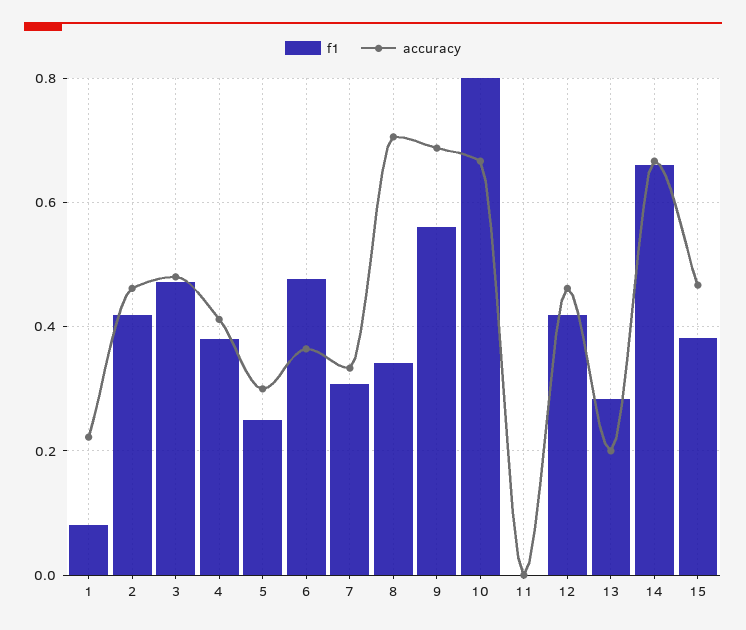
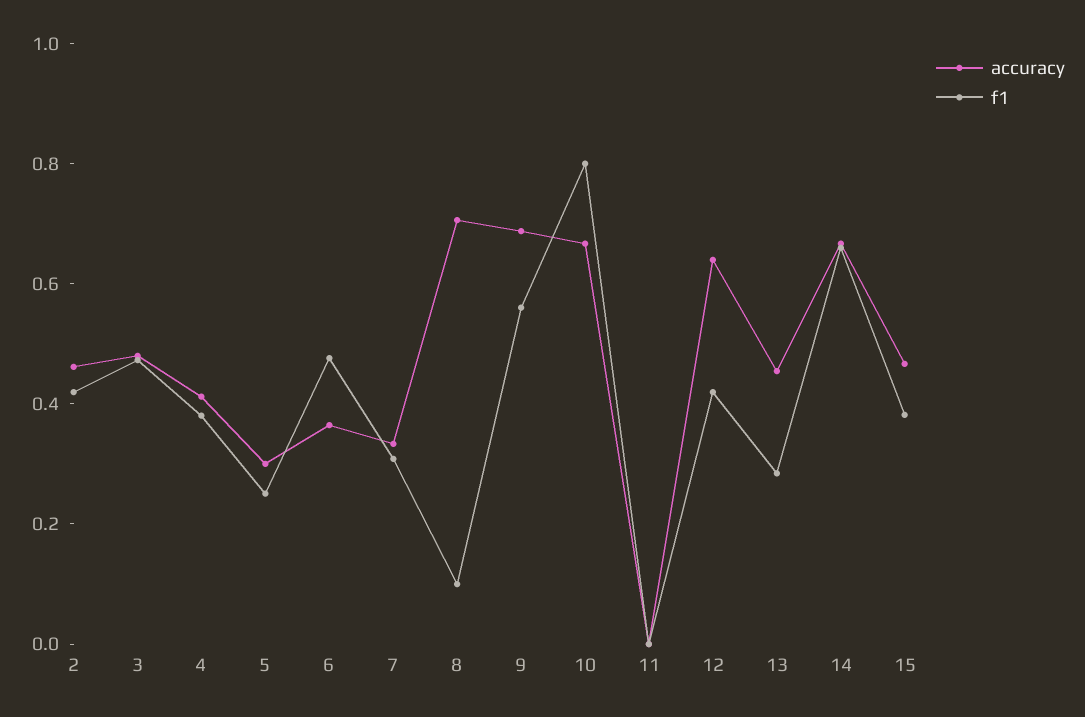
  {
    "f1": {
-     "1": 0.08,
      "2": 0.42,
      "3": 0.48,
      "4": 0.38,
      "5": 0.26,
      "6": 0.48,
      "7": 0.3,
-     "8": 0.34,
+     "8": 0.1,
      "9": 0.56,
      "10": 0.8,
      "11": 0,
      "12": 0.42,
      "13": 0.28,
      "14": 0.66,
      "15": 0.38
    },
    "accuracy": {
-     "1": 0.22,
      "2": 0.46,
      "3": 0.48,
      "4": 0.42,
      "5": 0.3,
      "6": 0.36,
      "7": 0.34,
      "8": 0.7,
      "9": 0.68,
      "10": 0.66,
      "11": 0,
-     "12": 0.46,
+     "12": 0.65,
-     "13": 0.2,
+     "13": 0.45,
      "14": 0.66,
      "15": 0.46
    }
  }

